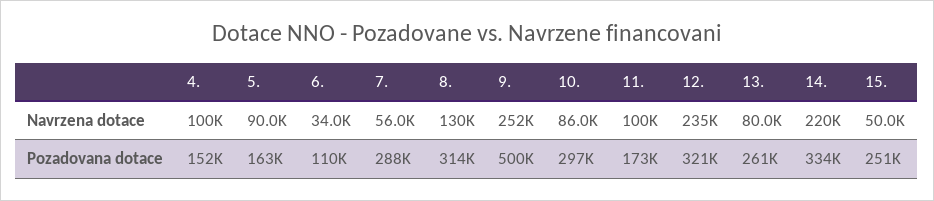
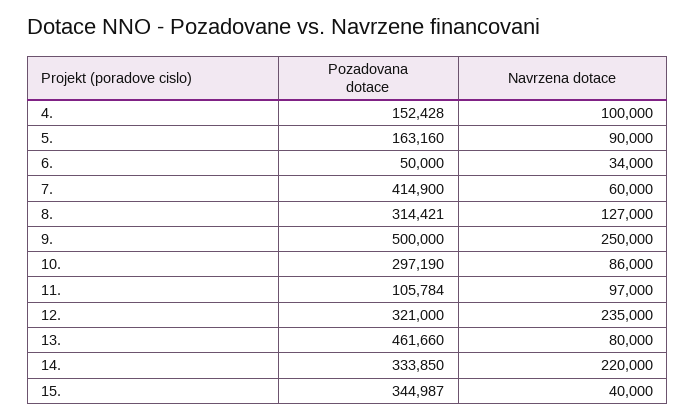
  {
    "4.": {
      "Navrzena dotace": 100000,
      "Pozadovana dotace": 152428
    },
    "5.": {
      "Navrzena dotace": 90000,
      "Pozadovana dotace": 163160
    },
    "6.": {
      "Navrzena dotace": 34000,
-     "Pozadovana dotace": 110000
+     "Pozadovana dotace": 50000
    },
    "7.": {
-     "Navrzena dotace": 56000,
+     "Navrzena dotace": 60000,
-     "Pozadovana dotace": 288000
+     "Pozadovana dotace": 414900
    },
    "8.": {
-     "Navrzena dotace": 130000,
+     "Navrzena dotace": 127000,
      "Pozadovana dotace": 314421
    },
    "9.": {
-     "Navrzena dotace": 252000,
+     "Navrzena dotace": 250000,
      "Pozadovana dotace": 500000
    },
    "10.": {
      "Navrzena dotace": 86000,
      "Pozadovana dotace": 297190
    },
    "11.": {
-     "Navrzena dotace": 100000,
+     "Navrzena dotace": 97000,
-     "Pozadovana dotace": 173000
+     "Pozadovana dotace": 105784
    },
    "12.": {
      "Navrzena dotace": 235000,
      "Pozadovana dotace": 321000
    },
    "13.": {
      "Navrzena dotace": 80000,
-     "Pozadovana dotace": 261000
+     "Pozadovana dotace": 461660
    },
    "14.": {
      "Navrzena dotace": 220000,
      "Pozadovana dotace": 333850
    },
    "15.": {
-     "Navrzena dotace": 50000,
+     "Navrzena dotace": 40000,
-     "Pozadovana dotace": 251000
+     "Pozadovana dotace": 344987
    }
  }

